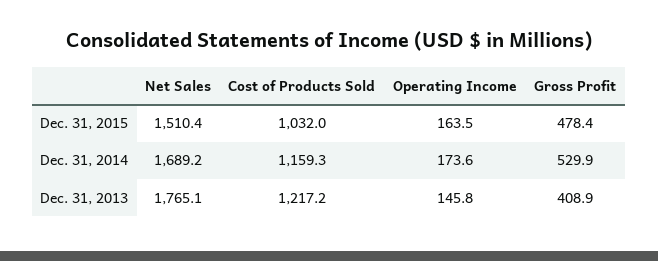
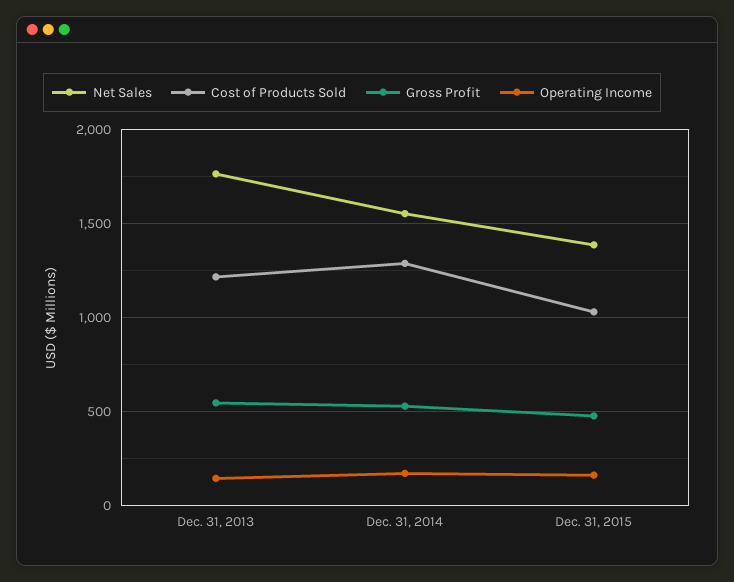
  {
    "Net Sales": {
-     "Dec. 31, 2015": 1510.4,
+     "Dec. 31, 2015": 1400,
-     "Dec. 31, 2014": 1689.2,
+     "Dec. 31, 2014": 1550,
      "Dec. 31, 2013": 1765.1
    },
    "Cost of Products Sold": {
      "Dec. 31, 2015": 1032,
-     "Dec. 31, 2014": 1159.3,
+     "Dec. 31, 2014": 1300,
      "Dec. 31, 2013": 1217.2
    },
    "Operating Income": {
      "Dec. 31, 2015": 163.5,
      "Dec. 31, 2014": 173.6,
      "Dec. 31, 2013": 145.8
    },
    "Gross Profit": {
      "Dec. 31, 2015": 478.4,
      "Dec. 31, 2014": 529.9,
-     "Dec. 31, 2013": 408.9
+     "Dec. 31, 2013": 550
    }
  }

